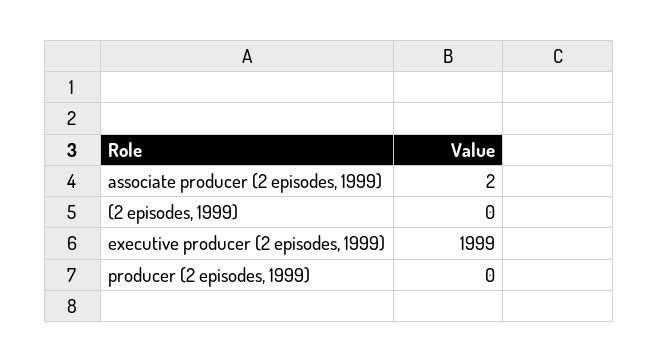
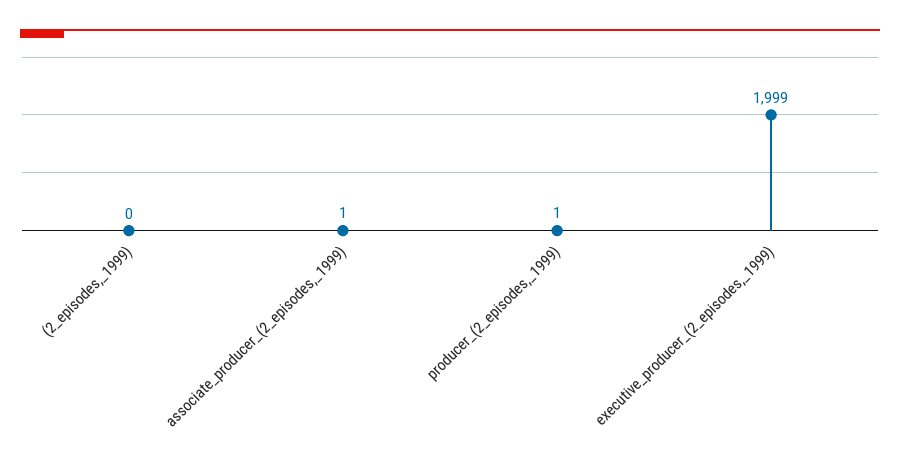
  {
-   "associate producer (2 episodes, 1999)": 2,
+   "associate producer (2 episodes, 1999)": 1,
    "(2 episodes, 1999)": 0,
    "executive producer (2 episodes, 1999)": 1999,
-   "producer (2 episodes, 1999)": 0
+   "producer (2 episodes, 1999)": 1
  }

